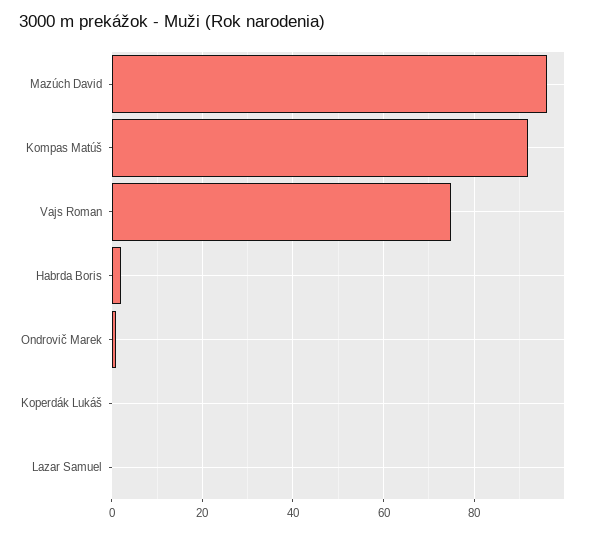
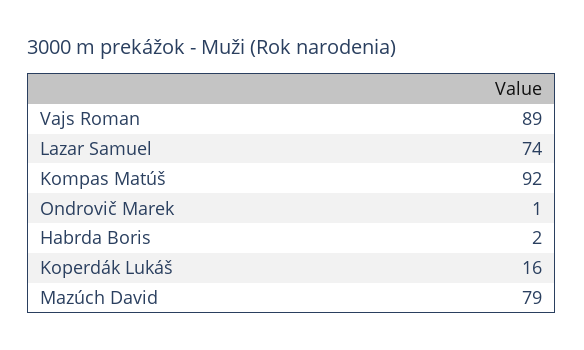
  {
-   "Mazúch David": 95,
+   "Mazúch David": 79,
    "Kompas Matúš": 92,
-   "Vajs Roman": 75,
+   "Vajs Roman": 89,
    "Habrda Boris": 2,
    "Ondrovič Marek": 1,
-   "Koperdák Lukáš": 0,
+   "Koperdák Lukáš": 16,
-   "Lazar Samuel": 0
+   "Lazar Samuel": 74
  }

